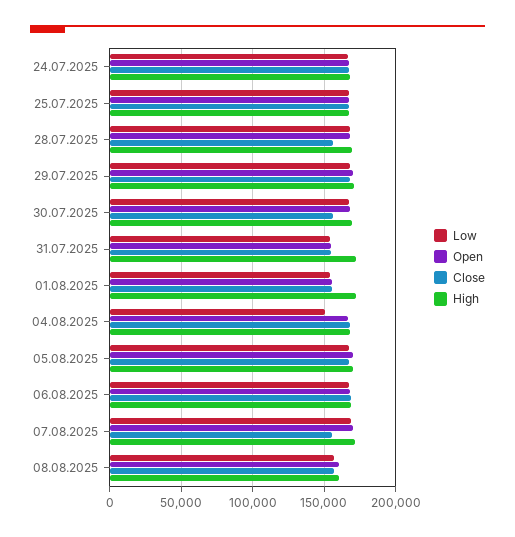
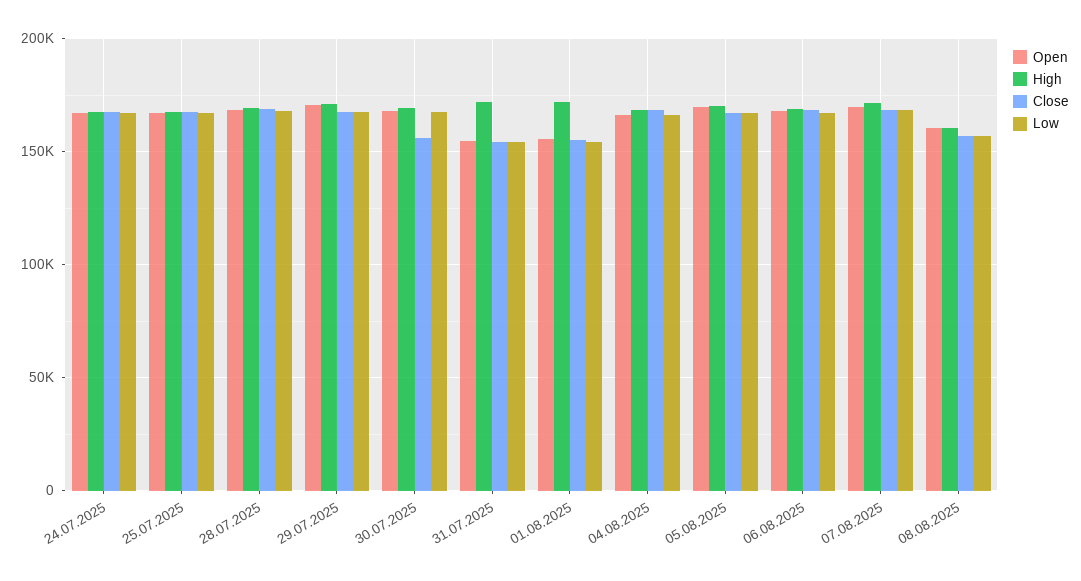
  {
    "Low": {
      "24.07.2025": 165000,
      "25.07.2025": 165000,
      "28.07.2025": 170000,
      "29.07.2025": 170000,
      "30.07.2025": 165000,
      "31.07.2025": 155000,
      "01.08.2025": 155000,
-     "04.08.2025": 150000,
+     "04.08.2025": 165000,
      "05.08.2025": 165000,
      "06.08.2025": 165000,
      "07.08.2025": 170000,
      "08.08.2025": 155000
    },
    "Open": {
      "24.07.2025": 165000,
      "25.07.2025": 165000,
      "28.07.2025": 170000,
      "29.07.2025": 170000,
      "30.07.2025": 170000,
      "31.07.2025": 155000,
      "01.08.2025": 155000,
      "04.08.2025": 165000,
      "05.08.2025": 170000,
      "06.08.2025": 170000,
      "07.08.2025": 170000,
      "08.08.2025": 160000
    },
    "Close": {
      "24.07.2025": 165000,
      "25.07.2025": 165000,
-     "28.07.2025": 155000,
+     "28.07.2025": 170000,
      "29.07.2025": 170000,
      "30.07.2025": 155000,
      "31.07.2025": 155000,
      "01.08.2025": 155000,
      "04.08.2025": 170000,
      "05.08.2025": 165000,
      "06.08.2025": 170000,
-     "07.08.2025": 155000,
+     "07.08.2025": 170000,
      "08.08.2025": 155000
    },
    "High": {
      "24.07.2025": 170000,
      "25.07.2025": 170000,
      "28.07.2025": 170000,
      "29.07.2025": 170000,
      "30.07.2025": 170000,
      "31.07.2025": 170000,
      "01.08.2025": 170000,
      "04.08.2025": 170000,
      "05.08.2025": 170000,
      "06.08.2025": 170000,
      "07.08.2025": 170000,
      "08.08.2025": 160000
    }
  }

